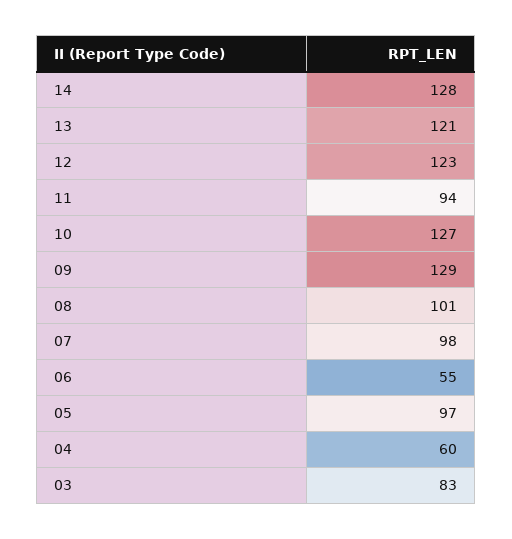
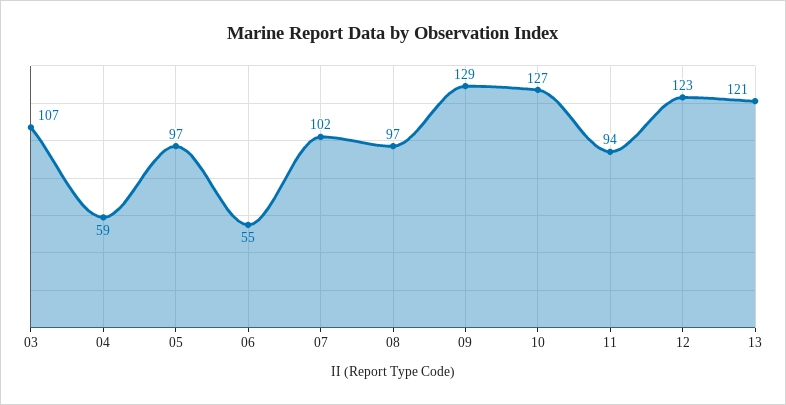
  {
-   "14": 128,
    "13": 121,
    "12": 123,
    "11": 94,
    "10": 127,
    "09": 129,
-   "08": 101,
+   "08": 97,
-   "07": 98,
+   "07": 102,
    "06": 55,
    "05": 97,
-   "04": 60,
+   "04": 59,
-   "03": 83
+   "03": 107
  }

